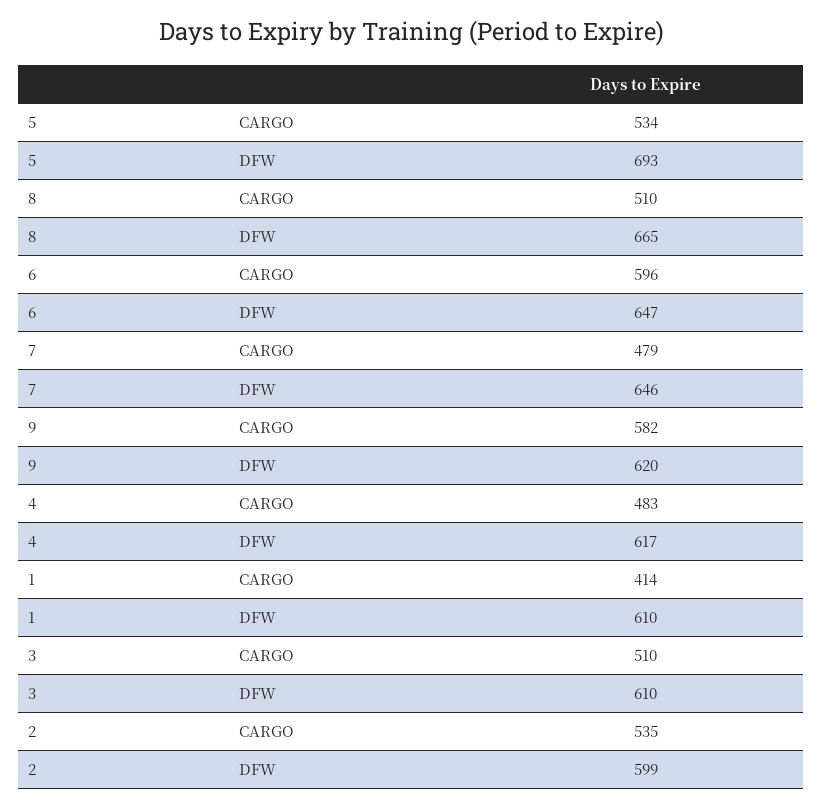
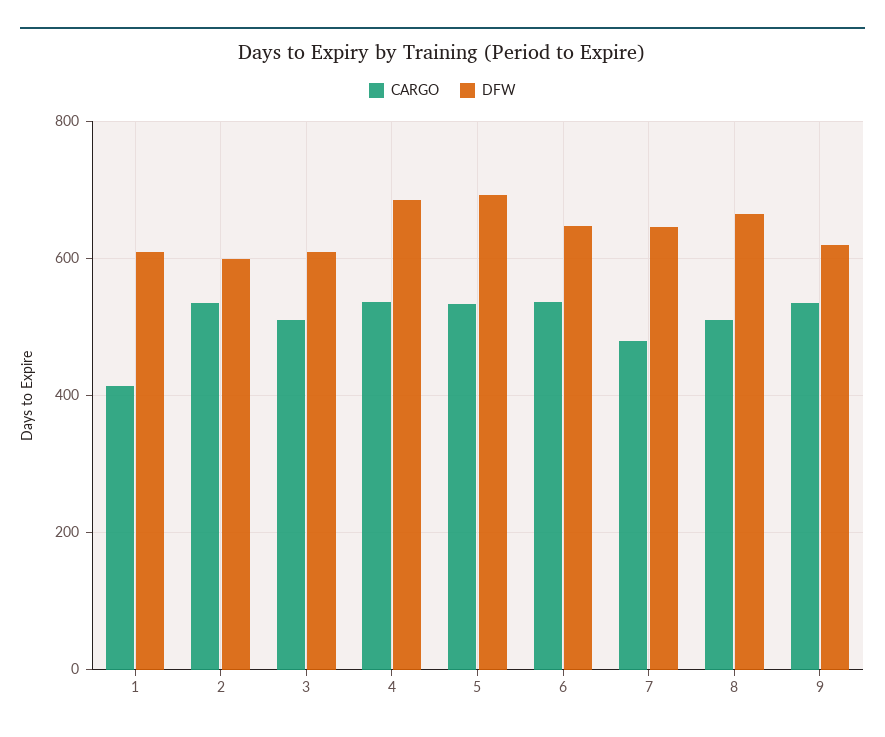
  {
    "CARGO": {
      "5": 534,
      "8": 510,
-     "6": 596,
+     "6": 540,
      "7": 479,
-     "9": 582,
+     "9": 540,
-     "4": 483,
+     "4": 540,
      "1": 414,
      "3": 510,
      "2": 535
    },
    "DFW": {
      "5": 693,
      "8": 665,
      "6": 647,
      "7": 646,
      "9": 620,
-     "4": 617,
+     "4": 680,
      "1": 610,
      "3": 610,
      "2": 599
    }
  }

